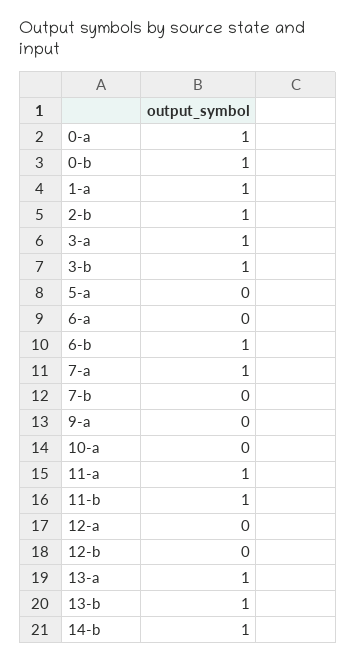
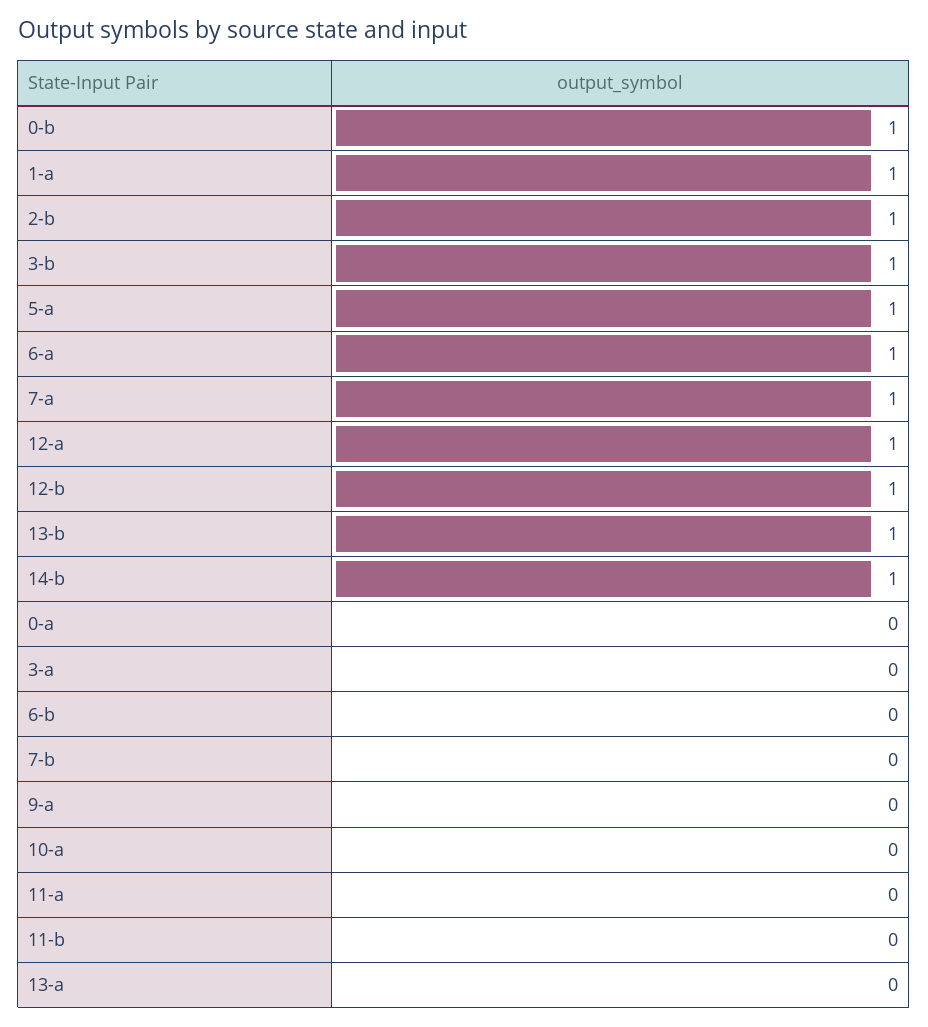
  {
-   "0-a": 1,
+   "0-a": 0,
    "0-b": 1,
    "1-a": 1,
    "2-b": 1,
-   "3-a": 1,
+   "3-a": 0,
    "3-b": 1,
-   "5-a": 0,
+   "5-a": 1,
-   "6-a": 0,
+   "6-a": 1,
-   "6-b": 1,
+   "6-b": 0,
    "7-a": 1,
    "7-b": 0,
    "9-a": 0,
    "10-a": 0,
-   "11-a": 1,
+   "11-a": 0,
-   "11-b": 1,
+   "11-b": 0,
-   "12-a": 0,
+   "12-a": 1,
-   "12-b": 0,
+   "12-b": 1,
-   "13-a": 1,
+   "13-a": 0,
    "13-b": 1,
    "14-b": 1
  }

